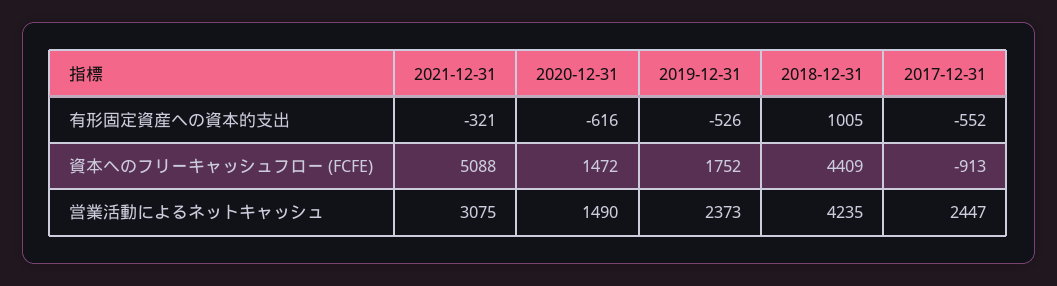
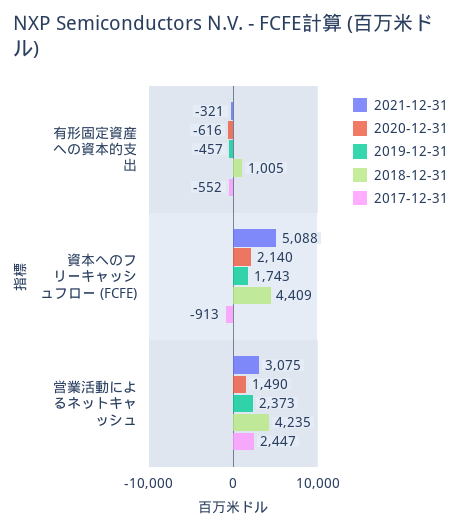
  {
    "2021-12-31": {
      "有形固定資産への資本的支出": -321,
      "資本へのフリーキャッシュフロー (FCFE)": 5088,
      "営業活動によるネットキャッシュ": 3075
    },
    "2020-12-31": {
      "有形固定資産への資本的支出": -616,
-     "資本へのフリーキャッシュフロー (FCFE)": 1472,
+     "資本へのフリーキャッシュフロー (FCFE)": 2140,
      "営業活動によるネットキャッシュ": 1490
    },
    "2019-12-31": {
-     "有形固定資産への資本的支出": -526,
+     "有形固定資産への資本的支出": -457,
-     "資本へのフリーキャッシュフロー (FCFE)": 1752,
+     "資本へのフリーキャッシュフロー (FCFE)": 1743,
      "営業活動によるネットキャッシュ": 2373
    },
    "2018-12-31": {
      "有形固定資産への資本的支出": 1005,
      "資本へのフリーキャッシュフロー (FCFE)": 4409,
      "営業活動によるネットキャッシュ": 4235
    },
    "2017-12-31": {
      "有形固定資産への資本的支出": -552,
      "資本へのフリーキャッシュフロー (FCFE)": -913,
      "営業活動によるネットキャッシュ": 2447
    }
  }

